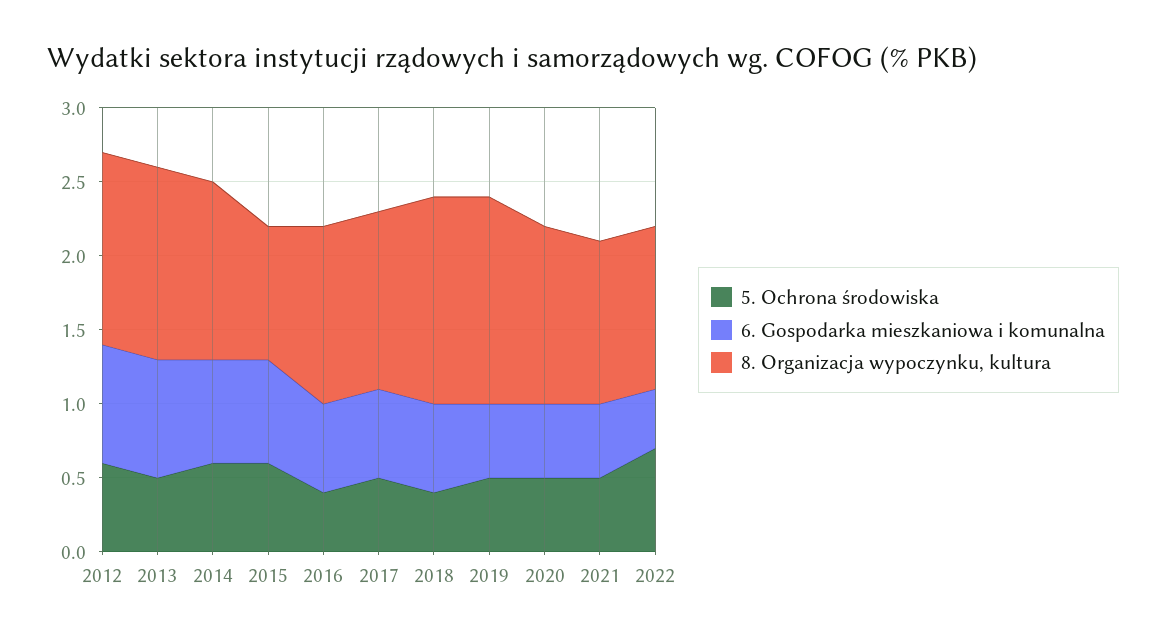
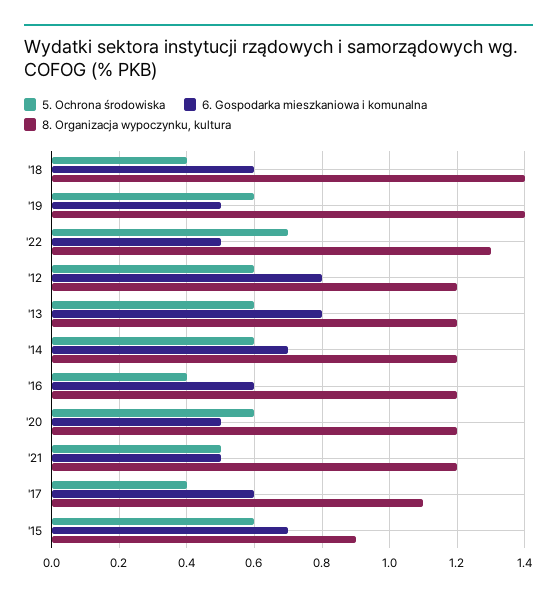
  {
    "5. Ochrona środowiska": {
      "2012": 0.6,
-     "2013": 0.5,
+     "2013": 0.6,
      "2014": 0.6,
      "2015": 0.6,
      "2016": 0.4,
-     "2017": 0.5,
+     "2017": 0.4,
      "2018": 0.4,
-     "2019": 0.5,
+     "2019": 0.6,
-     "2020": 0.5,
+     "2020": 0.6,
      "2021": 0.5,
      "2022": 0.7
    },
    "6. Gospodarka mieszkaniowa i komunalna": {
      "2012": 0.8,
      "2013": 0.8,
      "2014": 0.7,
      "2015": 0.7,
      "2016": 0.6,
      "2017": 0.6,
      "2018": 0.6,
      "2019": 0.5,
      "2020": 0.5,
      "2021": 0.5,
-     "2022": 0.4
+     "2022": 0.5
    },
    "8. Organizacja wypoczynku, kultura": {
-     "2012": 1.3,
+     "2012": 1.2,
-     "2013": 1.3,
+     "2013": 1.2,
      "2014": 1.2,
      "2015": 0.9,
      "2016": 1.2,
-     "2017": 1.2,
+     "2017": 1.1,
      "2018": 1.4,
      "2019": 1.4,
      "2020": 1.2,
-     "2021": 1.1,
+     "2021": 1.2,
-     "2022": 1.1
+     "2022": 1.3
    }
  }

